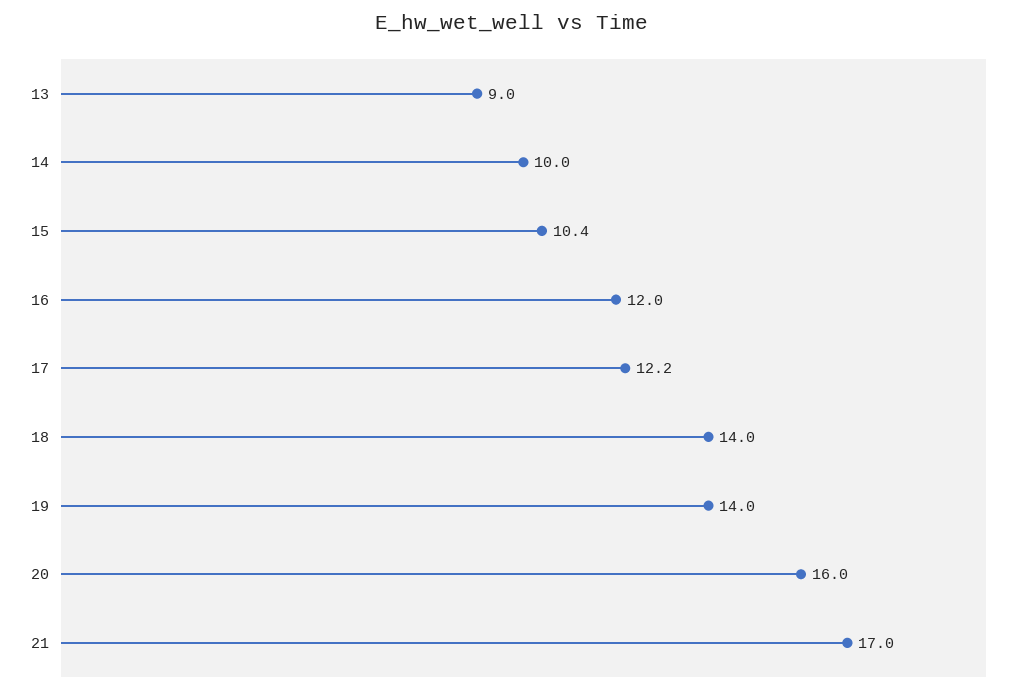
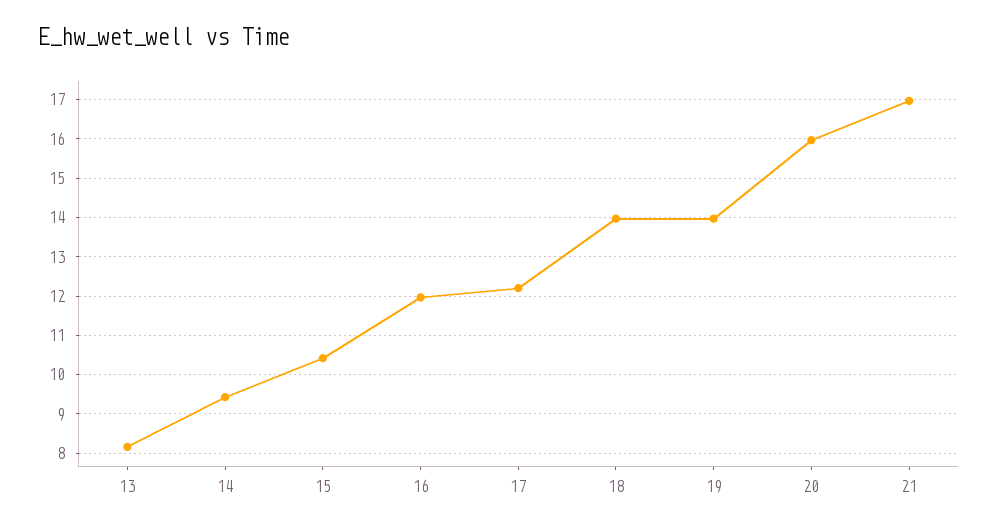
  {
-   "13": 9,
+   "13": 8.2,
-   "14": 10,
+   "14": 9.4,
    "15": 10.4,
    "16": 12,
    "17": 12.2,
    "18": 14,
    "19": 14,
    "20": 16,
    "21": 17
  }

